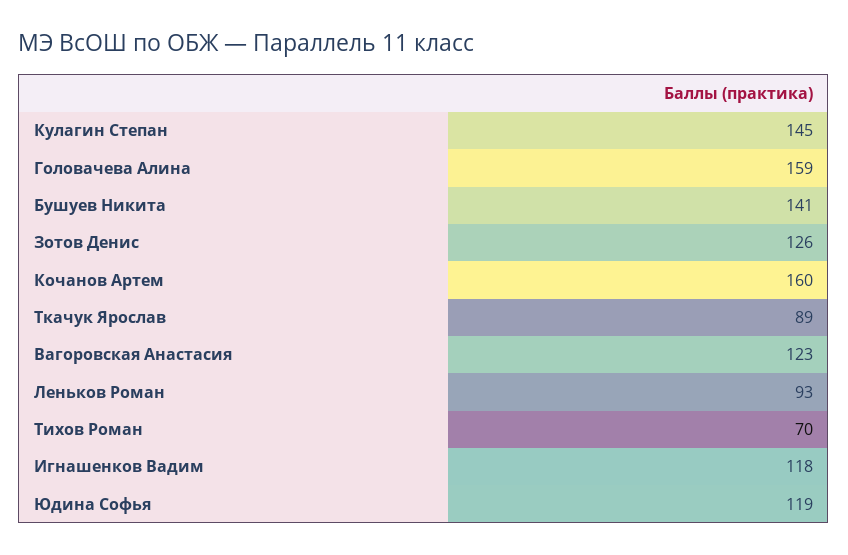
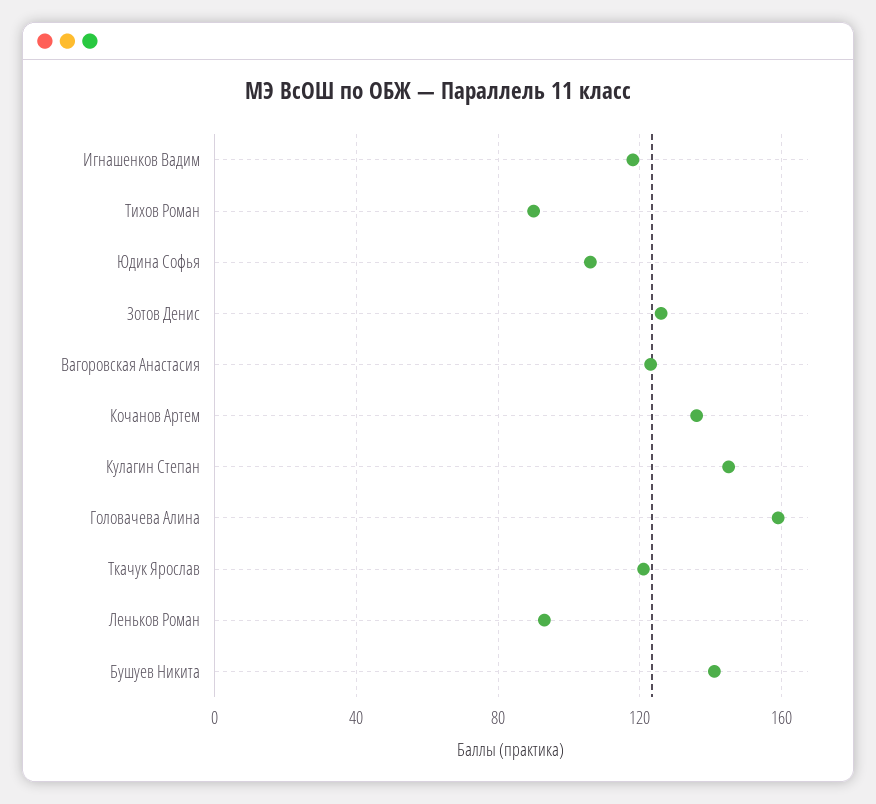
  {
    "Кулагин Степан": 145,
    "Головачева Алина": 159,
    "Бушуев Никита": 141,
    "Зотов Денис": 126,
-   "Кочанов Артем": 160,
+   "Кочанов Артем": 135,
-   "Ткачук Ярослав": 89,
+   "Ткачук Ярослав": 120,
    "Вагоровская Анастасия": 123,
    "Леньков Роман": 93,
-   "Тихов Роман": 70,
+   "Тихов Роман": 90,
    "Игнашенков Вадим": 118,
-   "Юдина Софья": 119
+   "Юдина Софья": 105
  }

